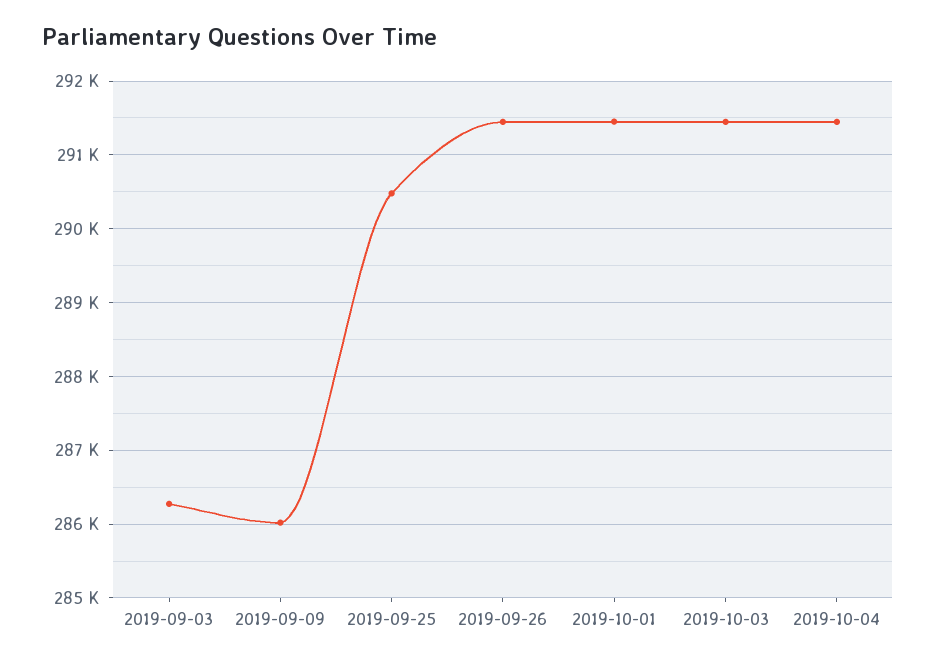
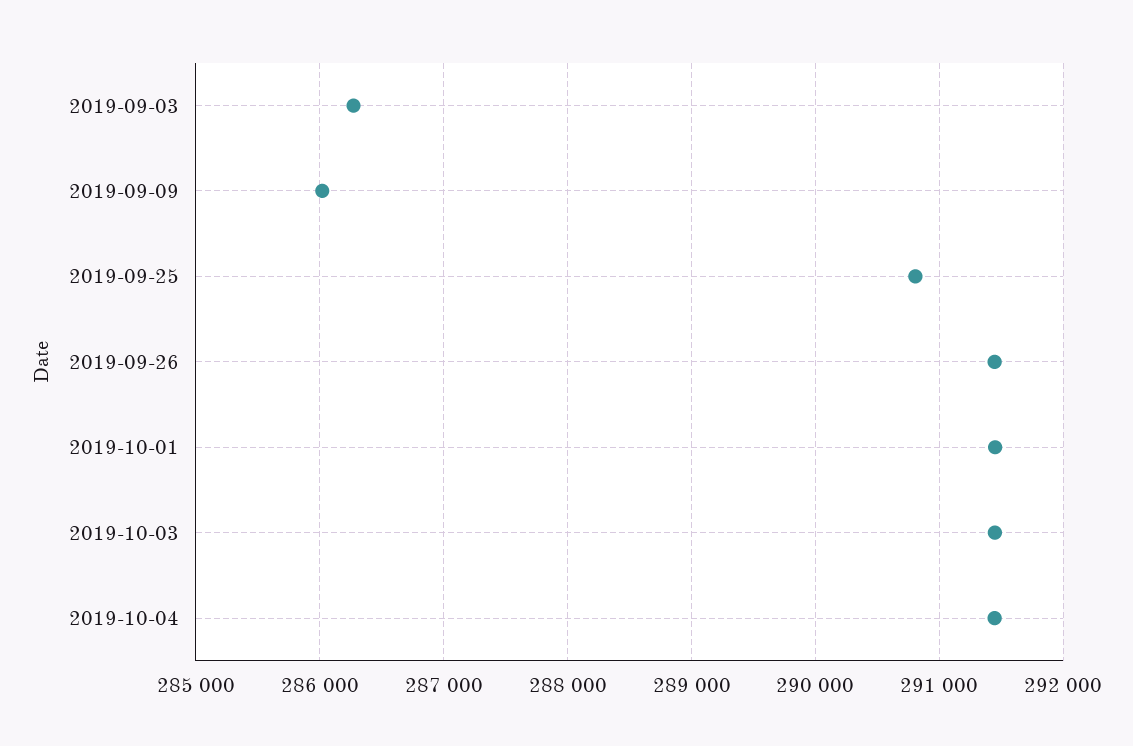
  {
    "2019-09-03": 286300,
    "2019-09-09": 286000,
-   "2019-09-25": 290500,
+   "2019-09-25": 290800,
    "2019-09-26": 291400,
    "2019-10-01": 291500,
    "2019-10-03": 291400,
    "2019-10-04": 291400
  }

